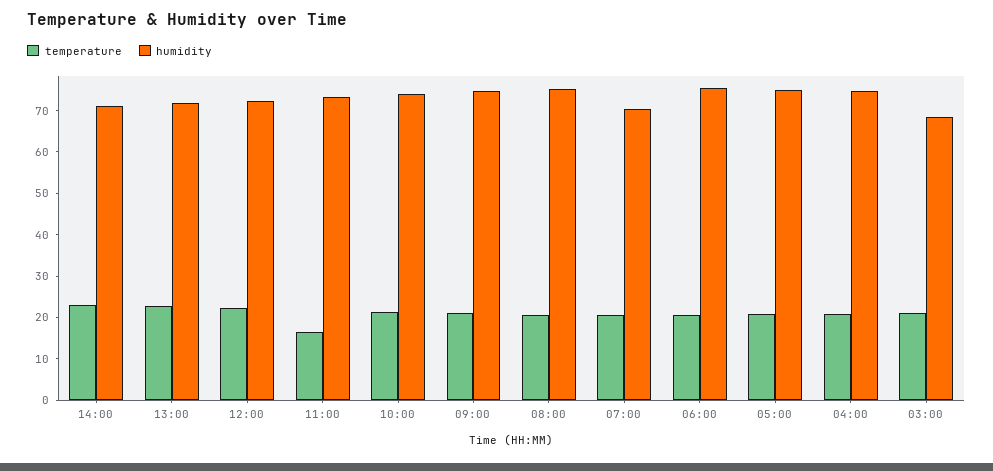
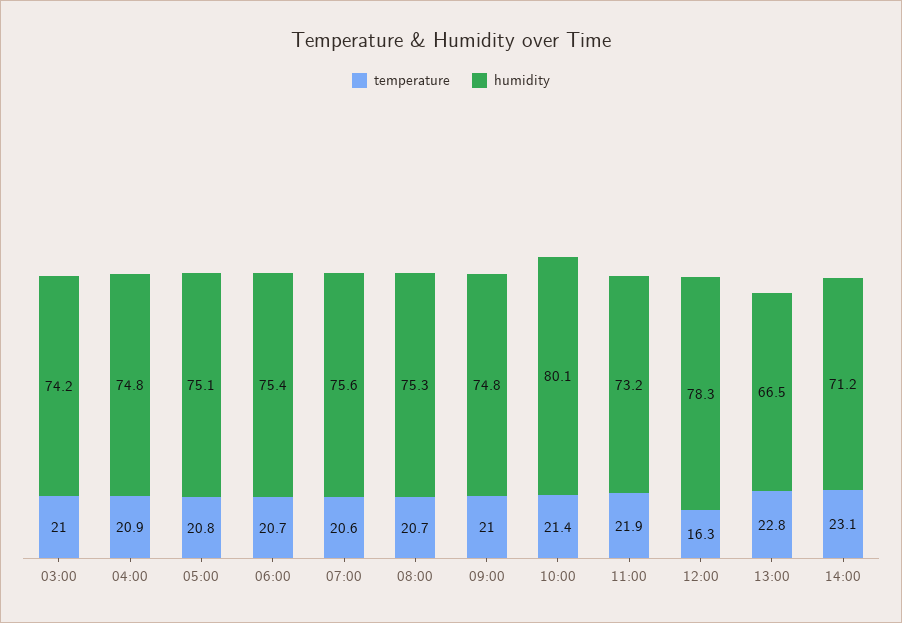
  {
    "temperature": {
      "14:00": 23.1,
      "13:00": 22.8,
-     "12:00": 22,
+     "12:00": 16.3,
-     "11:00": 16,
+     "11:00": 21.9,
      "10:00": 21.4,
      "09:00": 21,
      "08:00": 20.7,
      "07:00": 20.6,
      "06:00": 20.7,
      "05:00": 20.8,
      "04:00": 20.9,
      "03:00": 21
    },
    "humidity": {
      "14:00": 71.2,
-     "13:00": 72,
+     "13:00": 66.5,
-     "12:00": 72,
+     "12:00": 78.3,
      "11:00": 73.2,
-     "10:00": 74,
+     "10:00": 80.1,
      "09:00": 74.8,
      "08:00": 75.3,
-     "07:00": 70,
+     "07:00": 75.6,
      "06:00": 75.4,
      "05:00": 75.1,
      "04:00": 74.8,
-     "03:00": 68
+     "03:00": 74.2
    }
  }

